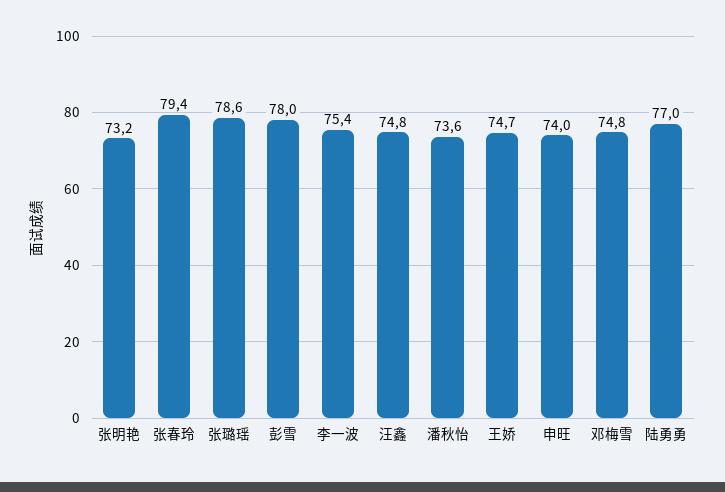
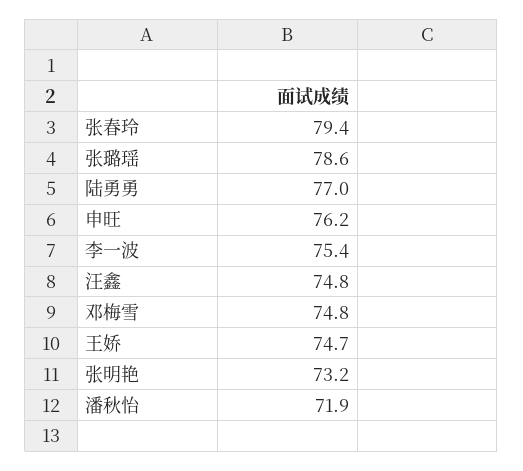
  {
    "张明艳": 73.2,
    "张春玲": 79.4,
    "张璐瑶": 78.6,
-   "彭雪": 78,
    "李一波": 75.4,
    "汪鑫": 74.8,
-   "潘秋怡": 73.6,
+   "潘秋怡": 71.9,
    "王娇": 74.7,
-   "申旺": 74,
+   "申旺": 76.2,
    "邓梅雪": 74.8,
    "陆勇勇": 77
  }

